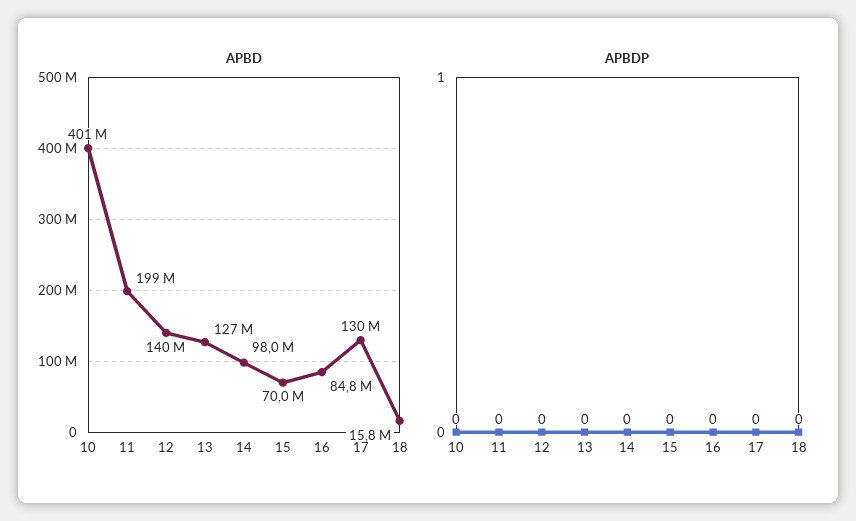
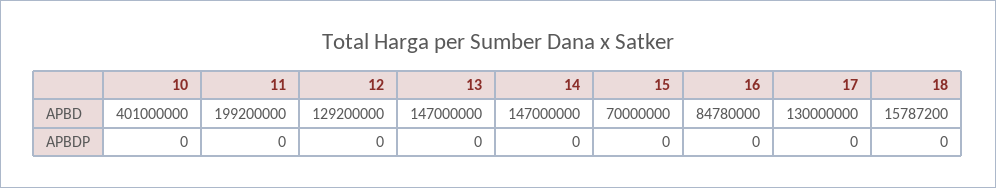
  {
    "APBD": {
      "10": 401000000,
      "11": 199200000,
-     "12": 140000000,
+     "12": 129200000,
-     "13": 127000000,
+     "13": 147000000,
-     "14": 98000000,
+     "14": 147000000,
      "15": 70000000,
      "16": 84780000,
      "17": 130000000,
      "18": 15787200
    },
    "APBDP": {
      "10": 0,
      "11": 0,
      "12": 0,
      "13": 0,
      "14": 0,
      "15": 0,
      "16": 0,
      "17": 0,
      "18": 0
    }
  }

